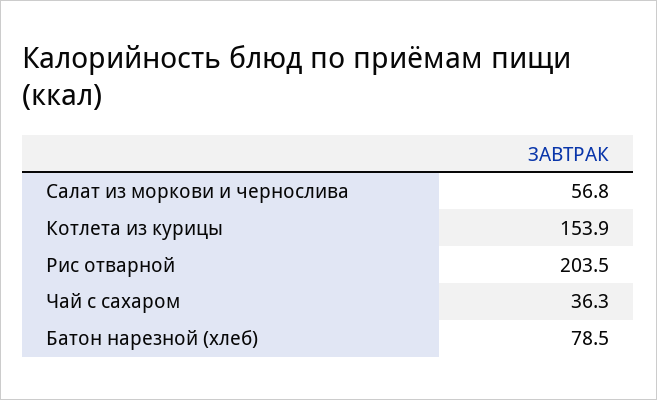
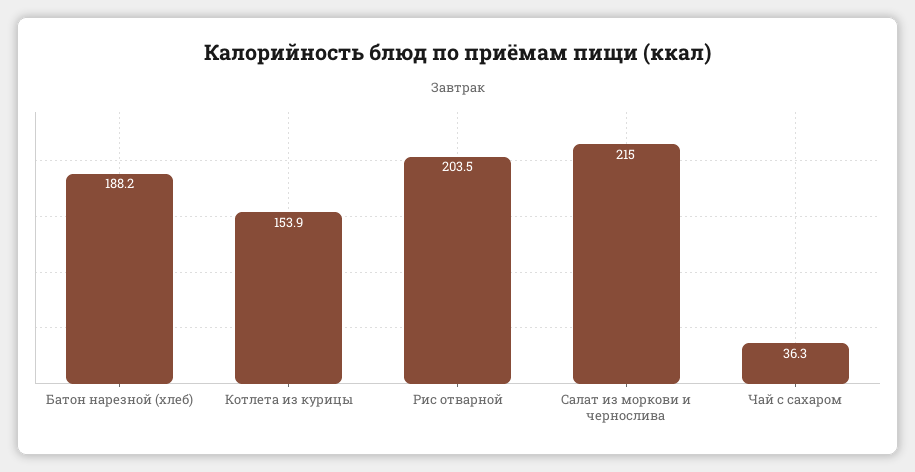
  {
-   "Салат из моркови и чернослива": 56.8,
+   "Салат из моркови и чернослива": 215,
    "Котлета из курицы": 153.9,
    "Рис отварной": 203.5,
    "Чай с сахаром": 36.3,
-   "Батон нарезной (хлеб)": 78.5
+   "Батон нарезной (хлеб)": 188.2
  }

